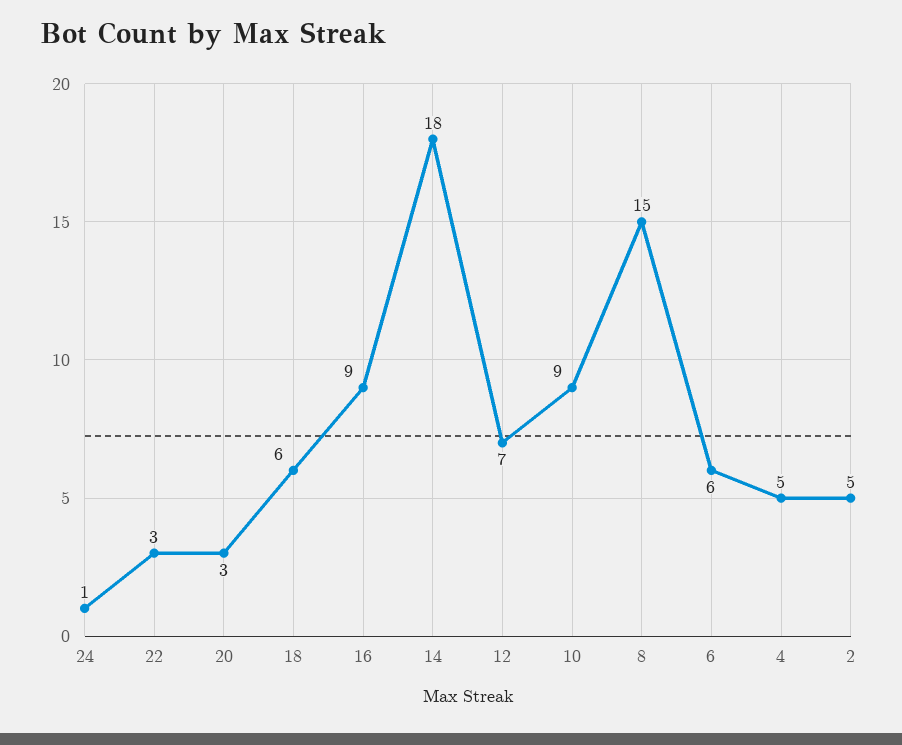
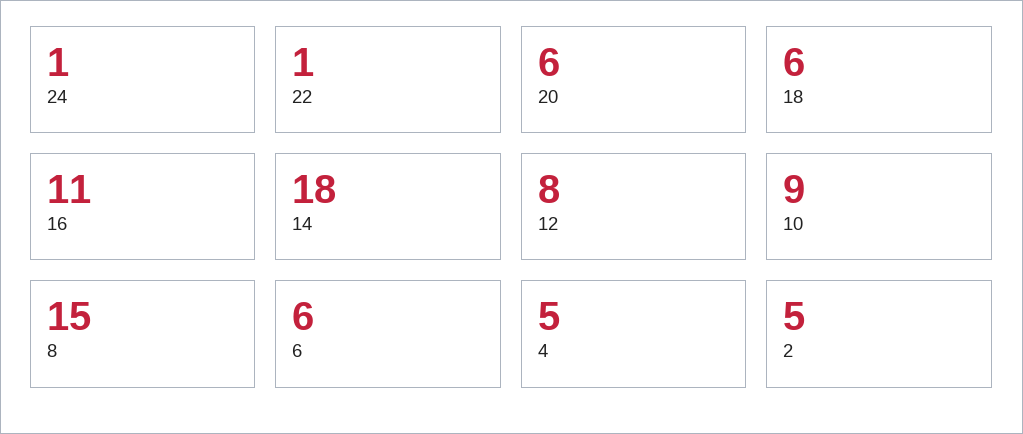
  {
    "24": 1,
-   "22": 3,
+   "22": 1,
-   "20": 3,
+   "20": 6,
    "18": 6,
-   "16": 9,
+   "16": 11,
    "14": 18,
-   "12": 7,
+   "12": 8,
    "10": 9,
    "8": 15,
    "6": 6,
    "4": 5,
    "2": 5
  }

